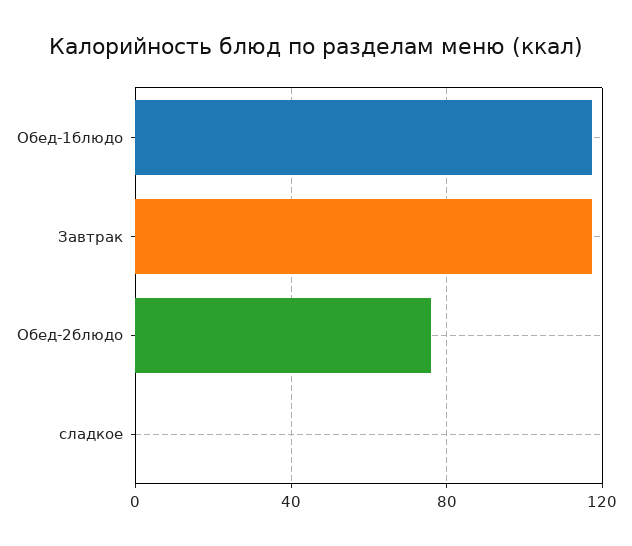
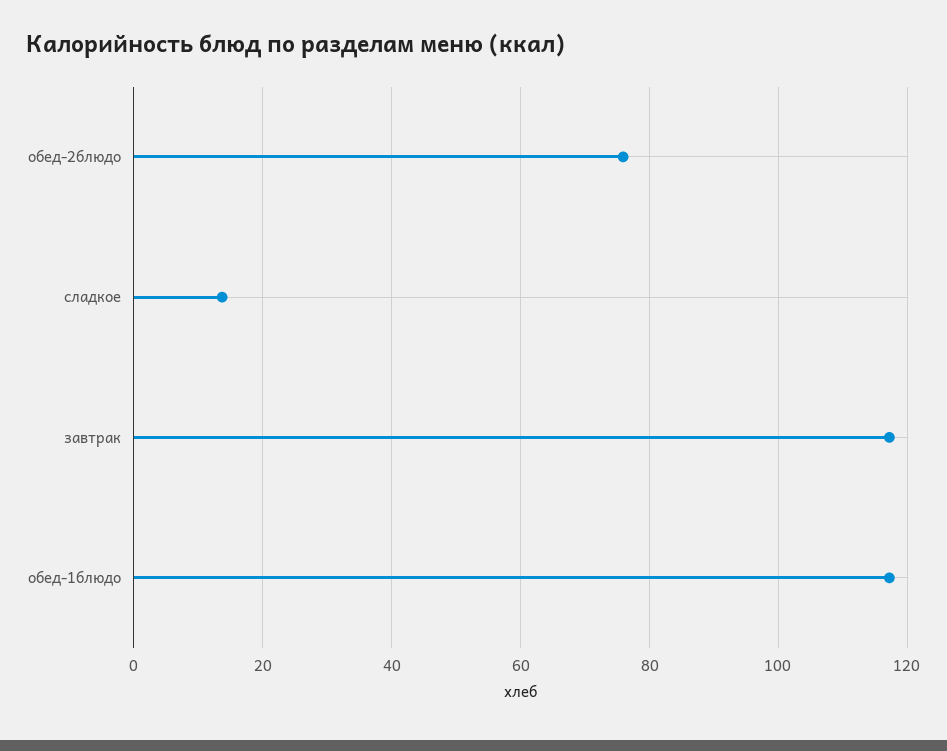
  {
    "Обед-1блюдо": 118,
    "Завтрак": 118,
    "Обед-2блюдо": 76,
-   "сладкое": 0
+   "сладкое": 14
  }

